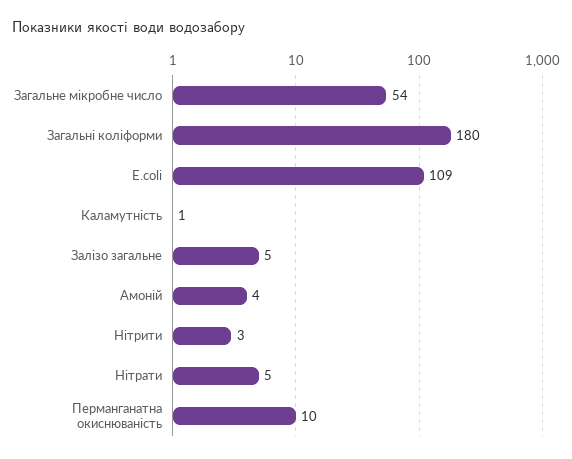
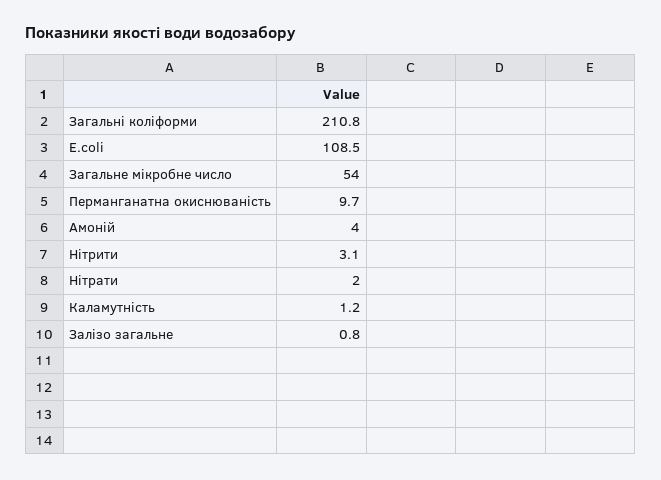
  {
    "Загальне мікробне число": 54,
-   "Загальні коліформи": 180,
+   "Загальні коліформи": 210.8,
    "E.coli": 108.5,
    "Каламутність": 1.2,
-   "Залізо загальне": 5,
+   "Залізо загальне": 0.8,
    "Амоній": 4,
    "Нітрити": 3.1,
-   "Нітрати": 5,
+   "Нітрати": 2,
    "Перманганатна окиснюваність": 9.7
  }

